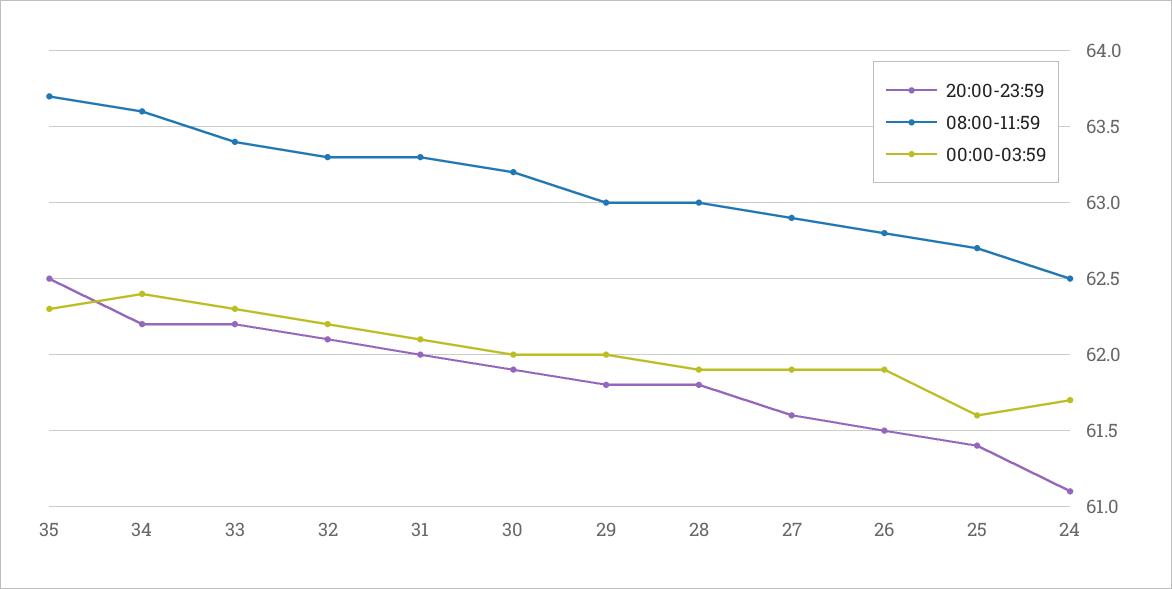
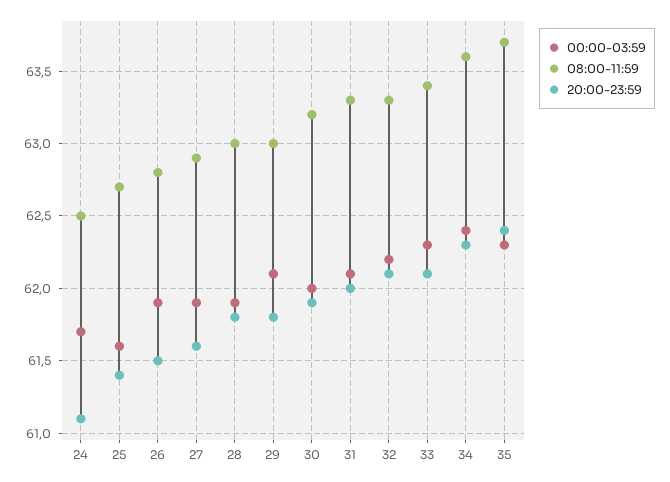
  {
    "20:00-23:59": {
-     "35": 62.5,
+     "35": 62.4,
-     "34": 62.2,
+     "34": 62.3,
-     "33": 62.2,
+     "33": 62.1,
      "32": 62.1,
      "31": 62,
      "30": 61.9,
      "29": 61.8,
      "28": 61.8,
      "27": 61.6,
      "26": 61.5,
      "25": 61.4,
      "24": 61.1
    },
    "08:00-11:59": {
      "35": 63.7,
      "34": 63.6,
      "33": 63.4,
      "32": 63.3,
      "31": 63.3,
      "30": 63.2,
      "29": 63,
      "28": 63,
      "27": 62.9,
      "26": 62.8,
      "25": 62.7,
      "24": 62.5
    },
    "00:00-03:59": {
      "35": 62.3,
      "34": 62.4,
      "33": 62.3,
      "32": 62.2,
      "31": 62.1,
      "30": 62,
-     "29": 62,
+     "29": 62.1,
      "28": 61.9,
      "27": 61.9,
      "26": 61.9,
      "25": 61.6,
      "24": 61.7
    }
  }

